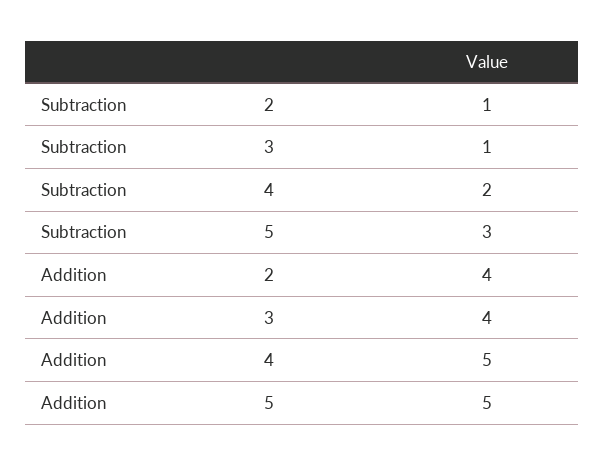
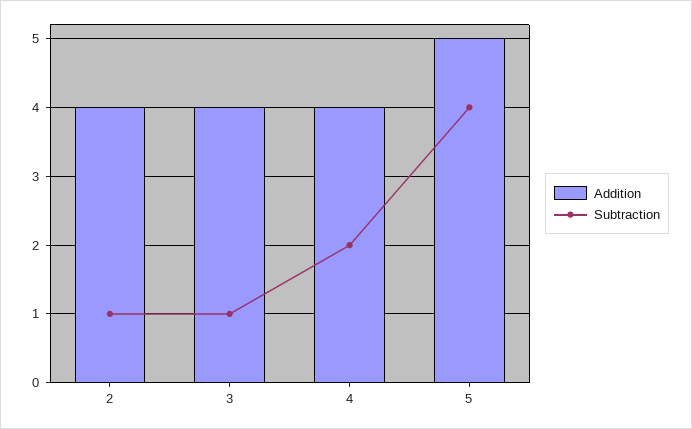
  {
    "Subtraction": {
      "2": 1,
      "3": 1,
      "4": 2,
-     "5": 3
+     "5": 4
    },
    "Addition": {
      "2": 4,
      "3": 4,
-     "4": 5,
+     "4": 4,
      "5": 5
    }
  }

